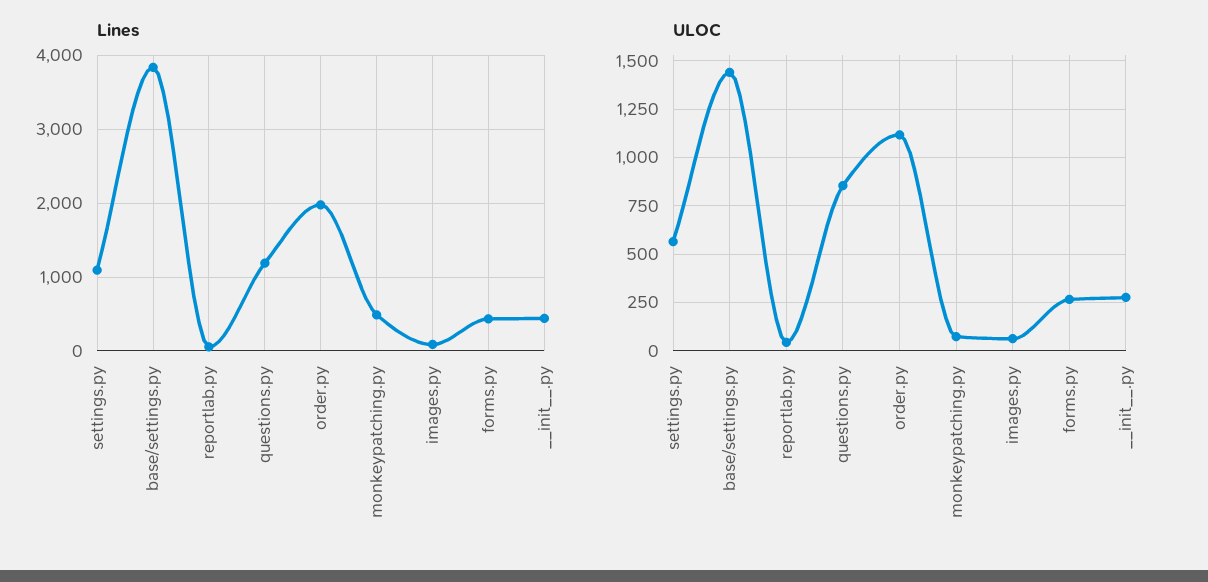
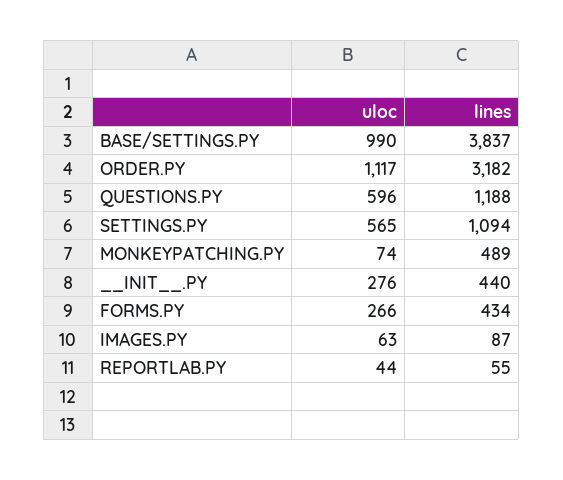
  {
    "Lines": {
      "settings.py": 1094,
      "base/settings.py": 3837,
      "reportlab.py": 55,
      "questions.py": 1188,
-     "order.py": 2000,
+     "order.py": 3182,
      "monkeypatching.py": 489,
      "images.py": 87,
      "forms.py": 434,
      "__init__.py": 440
    },
    "ULOC": {
      "settings.py": 565,
-     "base/settings.py": 1450,
+     "base/settings.py": 990,
      "reportlab.py": 44,
-     "questions.py": 850,
+     "questions.py": 596,
      "order.py": 1117,
      "monkeypatching.py": 74,
      "images.py": 63,
      "forms.py": 266,
      "__init__.py": 276
    }
  }

